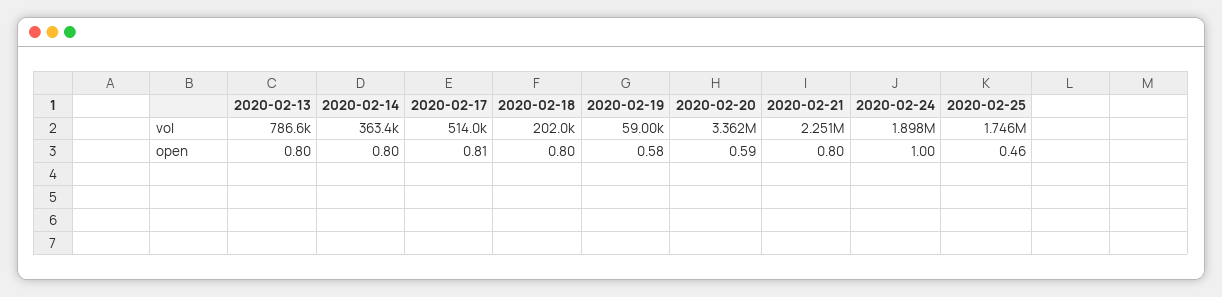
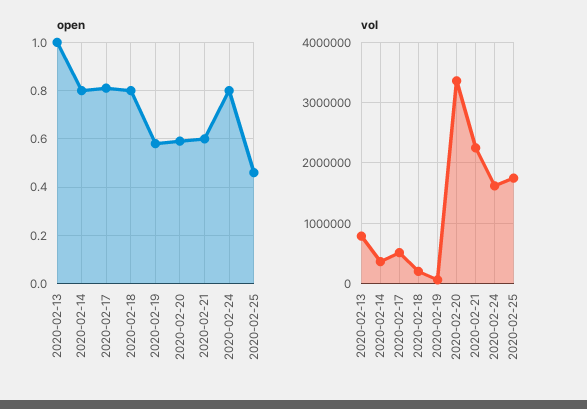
  {
    "vol": {
      "2020-02-13": 786600,
      "2020-02-14": 363400,
      "2020-02-17": 514000,
      "2020-02-18": 202000,
      "2020-02-19": 59000,
      "2020-02-20": 3362000,
      "2020-02-21": 2251000,
-     "2020-02-24": 1898000,
+     "2020-02-24": 1600000,
      "2020-02-25": 1746000
    },
    "open": {
-     "2020-02-13": 0.8,
+     "2020-02-13": 1,
      "2020-02-14": 0.8,
      "2020-02-17": 0.81,
      "2020-02-18": 0.8,
      "2020-02-19": 0.58,
      "2020-02-20": 0.59,
-     "2020-02-21": 0.8,
+     "2020-02-21": 0.6,
-     "2020-02-24": 1,
+     "2020-02-24": 0.8,
      "2020-02-25": 0.46
    }
  }

